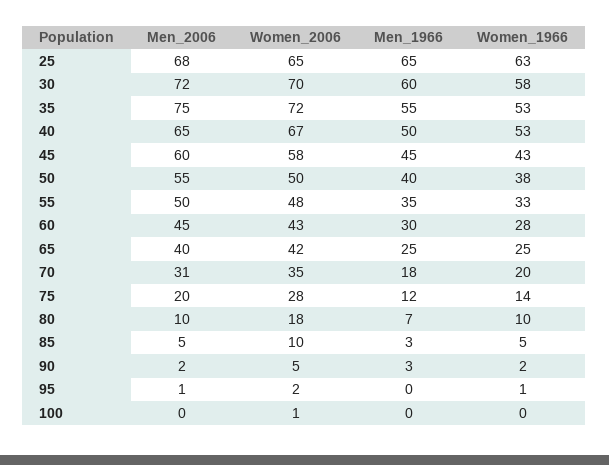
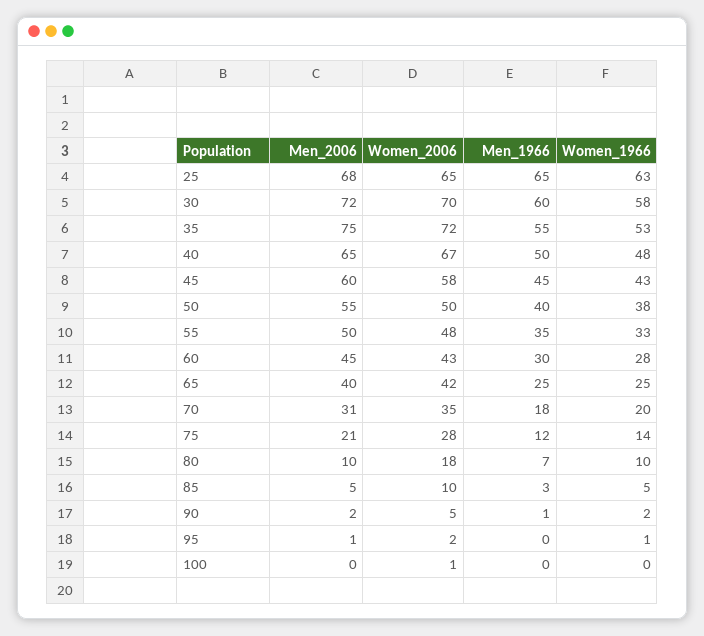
  {
    "Men_2006": {
      "25": 68,
      "30": 72,
      "35": 75,
      "40": 65,
      "45": 60,
      "50": 55,
      "55": 50,
      "60": 45,
      "65": 40,
      "70": 31,
-     "75": 20,
+     "75": 21,
      "80": 10,
      "85": 5,
      "90": 2,
      "95": 1,
      "100": 0
    },
    "Women_2006": {
      "25": 65,
      "30": 70,
      "35": 72,
      "40": 67,
      "45": 58,
      "50": 50,
      "55": 48,
      "60": 43,
      "65": 42,
      "70": 35,
      "75": 28,
      "80": 18,
      "85": 10,
      "90": 5,
      "95": 2,
      "100": 1
    },
    "Men_1966": {
      "25": 65,
      "30": 60,
      "35": 55,
      "40": 50,
      "45": 45,
      "50": 40,
      "55": 35,
      "60": 30,
      "65": 25,
      "70": 18,
      "75": 12,
      "80": 7,
      "85": 3,
-     "90": 3,
+     "90": 1,
      "95": 0,
      "100": 0
    },
    "Women_1966": {
      "25": 63,
      "30": 58,
      "35": 53,
-     "40": 53,
+     "40": 48,
      "45": 43,
      "50": 38,
      "55": 33,
      "60": 28,
      "65": 25,
      "70": 20,
      "75": 14,
      "80": 10,
      "85": 5,
      "90": 2,
      "95": 1,
      "100": 0
    }
  }

